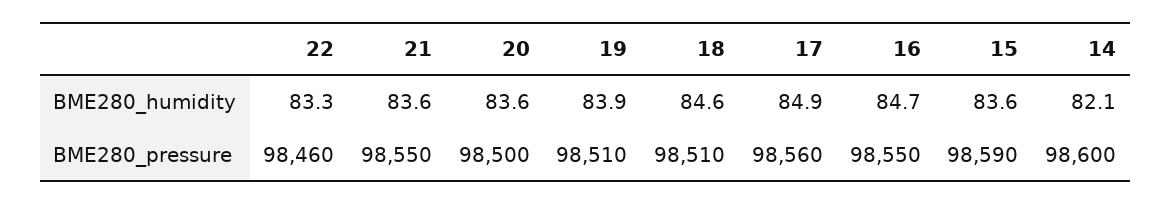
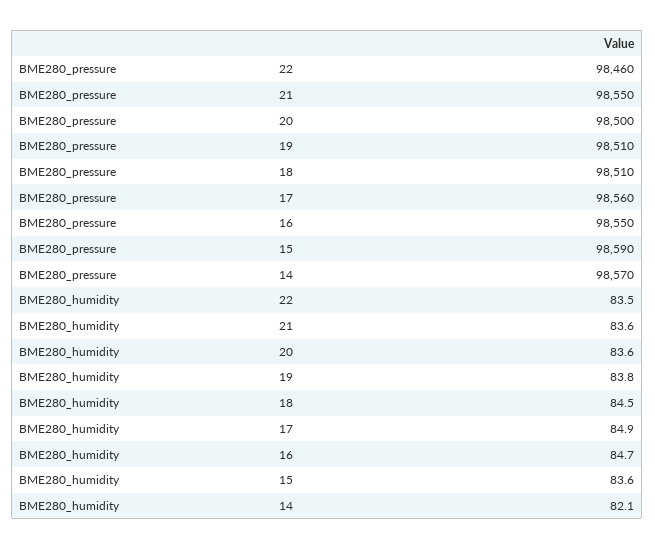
  {
    "22": {
-     "BME280_humidity": 83.3,
+     "BME280_humidity": 83.5,
      "BME280_pressure": 98460
    },
    "21": {
      "BME280_humidity": 83.6,
      "BME280_pressure": 98550
    },
    "20": {
      "BME280_humidity": 83.6,
      "BME280_pressure": 98500
    },
    "19": {
-     "BME280_humidity": 83.9,
+     "BME280_humidity": 83.8,
      "BME280_pressure": 98510
    },
    "18": {
-     "BME280_humidity": 84.6,
+     "BME280_humidity": 84.5,
      "BME280_pressure": 98510
    },
    "17": {
      "BME280_humidity": 84.9,
      "BME280_pressure": 98560
    },
    "16": {
      "BME280_humidity": 84.7,
      "BME280_pressure": 98550
    },
    "15": {
      "BME280_humidity": 83.6,
      "BME280_pressure": 98590
    },
    "14": {
      "BME280_humidity": 82.1,
-     "BME280_pressure": 98600
+     "BME280_pressure": 98570
    }
  }

